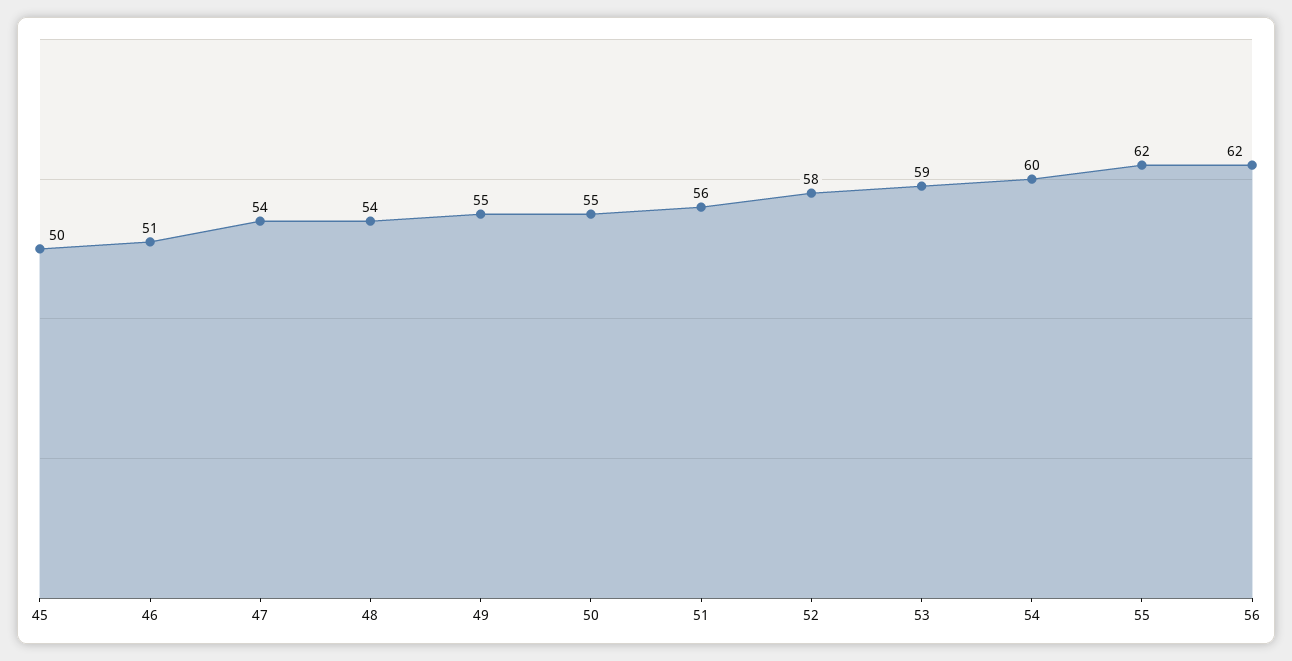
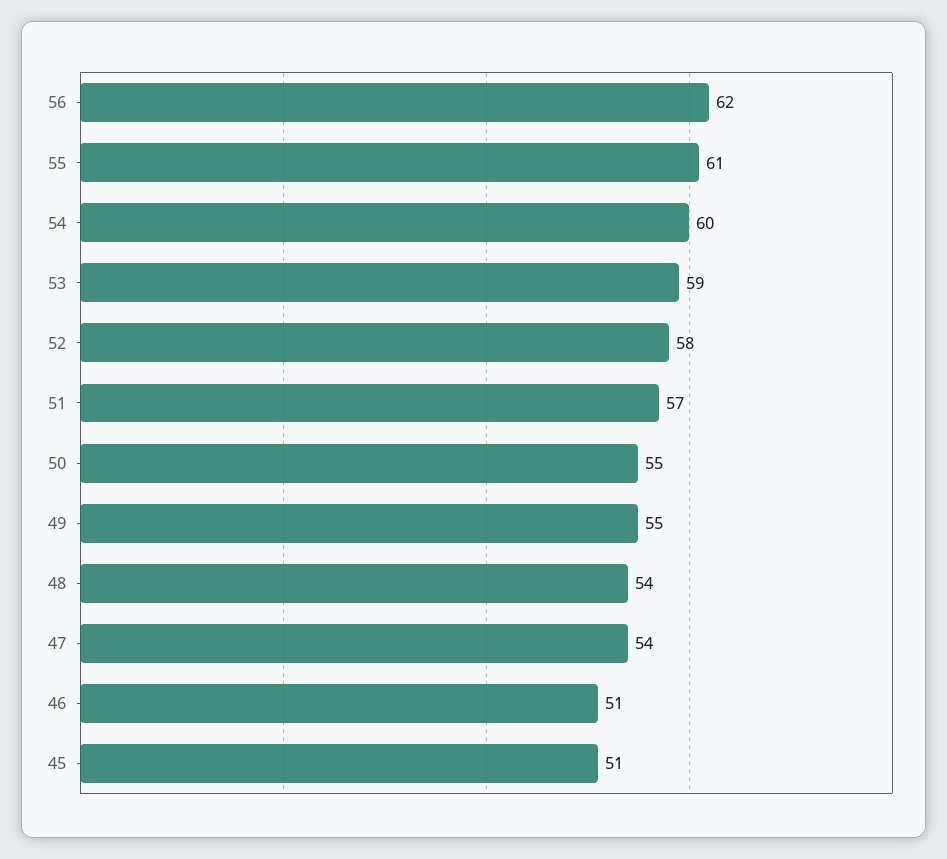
  {
-   "45": 50,
+   "45": 51,
    "46": 51,
    "47": 54,
    "48": 54,
    "49": 55,
    "50": 55,
-   "51": 56,
+   "51": 57,
    "52": 58,
    "53": 59,
    "54": 60,
-   "55": 62,
+   "55": 61,
    "56": 62
  }

